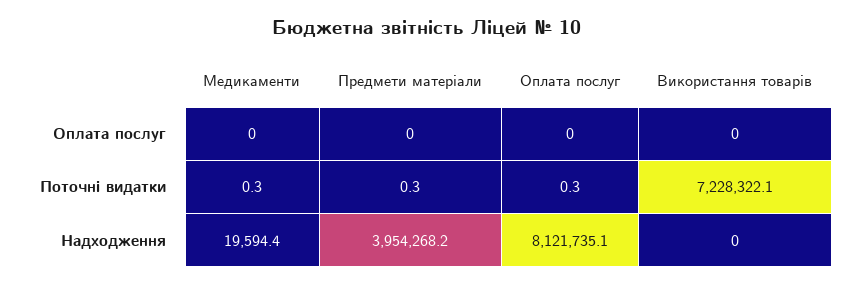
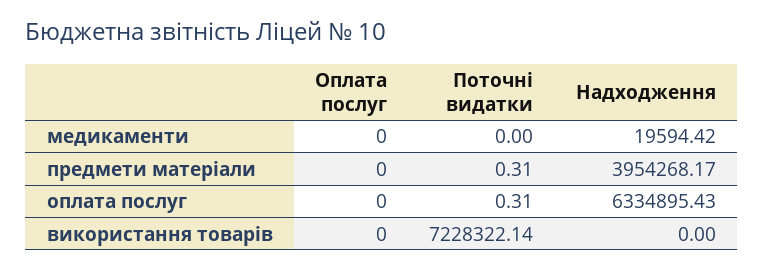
  {
    "Медикаменти": {
      "Оплата послуг": 0,
-     "Поточні видатки": 0.3,
+     "Поточні видатки": 0,
      "Надходження": 19594.42
    },
    "Предмети матеріали": {
      "Оплата послуг": 0,
      "Поточні видатки": 0.31,
      "Надходження": 3954268.17
    },
    "Оплата послуг": {
      "Оплата послуг": 0,
      "Поточні видатки": 0.31,
-     "Надходження": 8121735.1
+     "Надходження": 6334895.43
    },
    "Використання товарів": {
      "Оплата послуг": 0,
      "Поточні видатки": 7228322.14,
      "Надходження": 0
    }
  }

